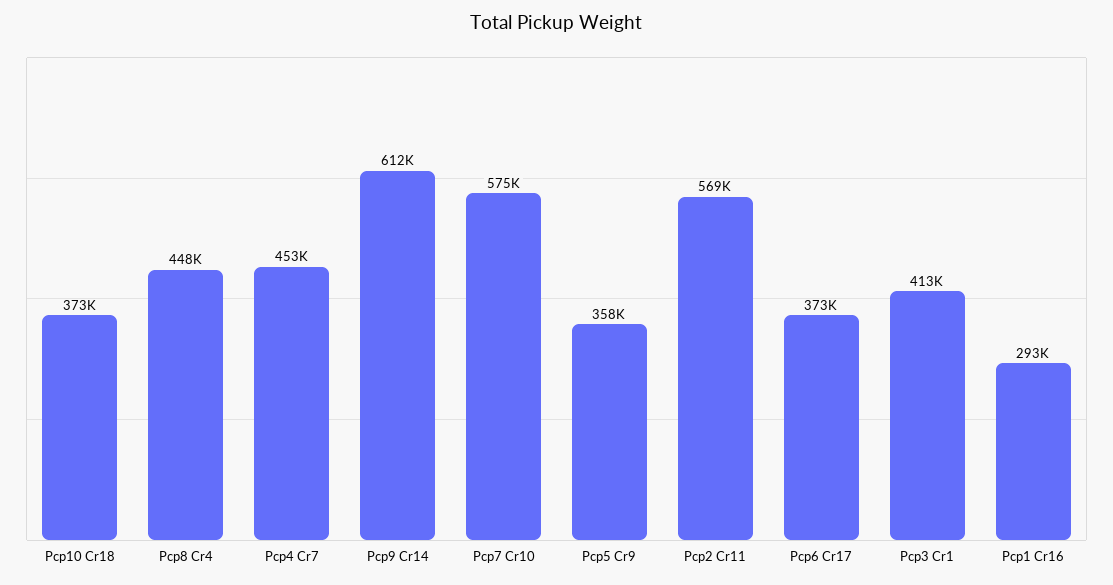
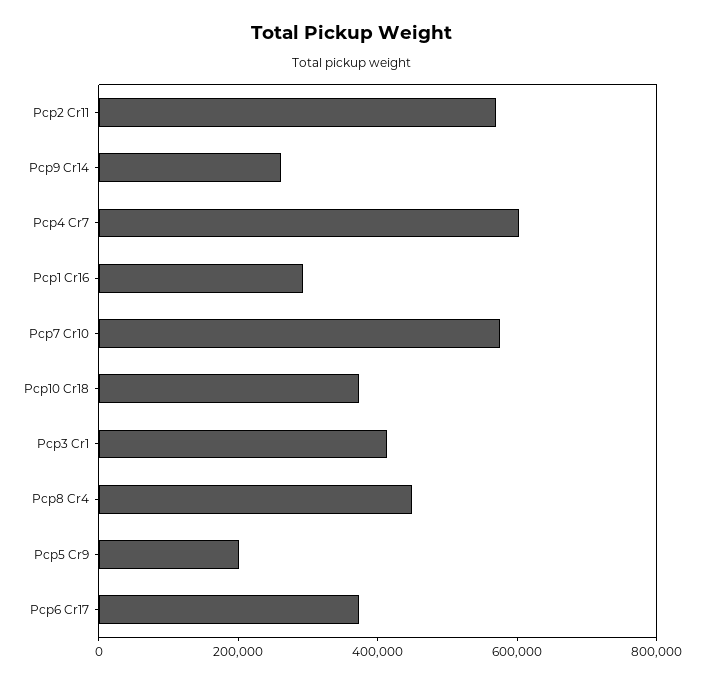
  {
    "Pcp10 Cr18": 373000,
    "Pcp8 Cr4": 448000,
-   "Pcp4 Cr7": 453000,
+   "Pcp4 Cr7": 600000,
-   "Pcp9 Cr14": 612000,
+   "Pcp9 Cr14": 250000,
    "Pcp7 Cr10": 575000,
-   "Pcp5 Cr9": 358000,
+   "Pcp5 Cr9": 200000,
    "Pcp2 Cr11": 569000,
    "Pcp6 Cr17": 373000,
    "Pcp3 Cr1": 413000,
    "Pcp1 Cr16": 293000
  }

